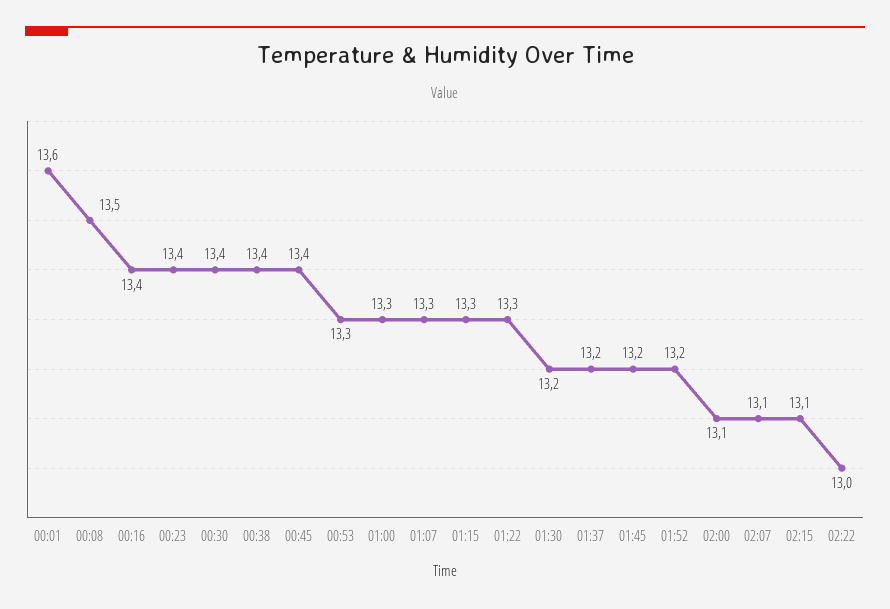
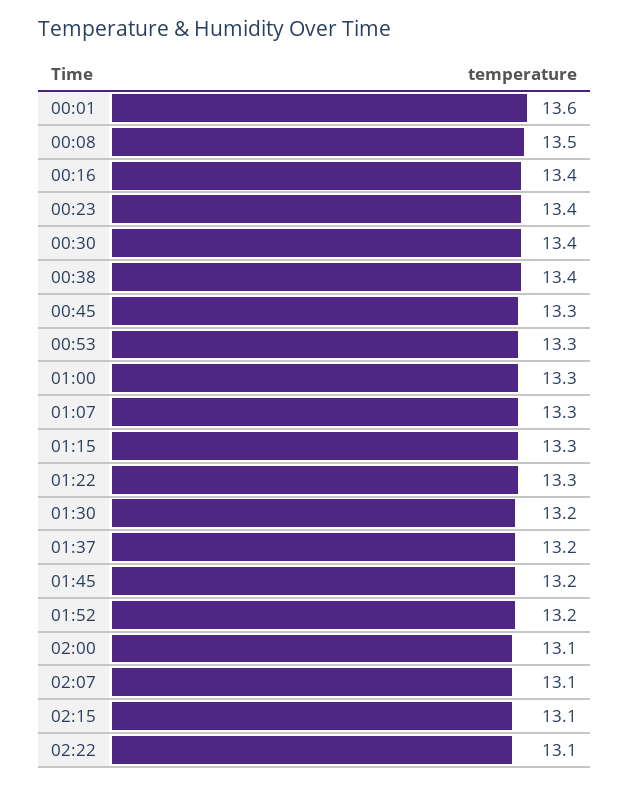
  {
    "00:01": 13.6,
    "00:08": 13.5,
    "00:16": 13.4,
    "00:23": 13.4,
    "00:30": 13.4,
    "00:38": 13.4,
-   "00:45": 13.4,
+   "00:45": 13.3,
    "00:53": 13.3,
    "01:00": 13.3,
    "01:07": 13.3,
    "01:15": 13.3,
    "01:22": 13.3,
    "01:30": 13.2,
    "01:37": 13.2,
    "01:45": 13.2,
    "01:52": 13.2,
    "02:00": 13.1,
    "02:07": 13.1,
    "02:15": 13.1,
-   "02:22": 13
+   "02:22": 13.1
  }

